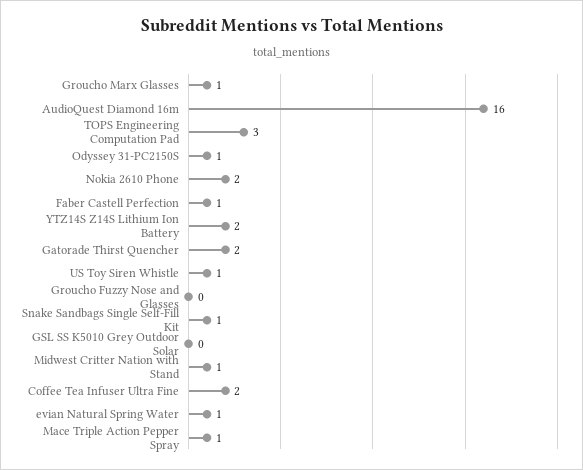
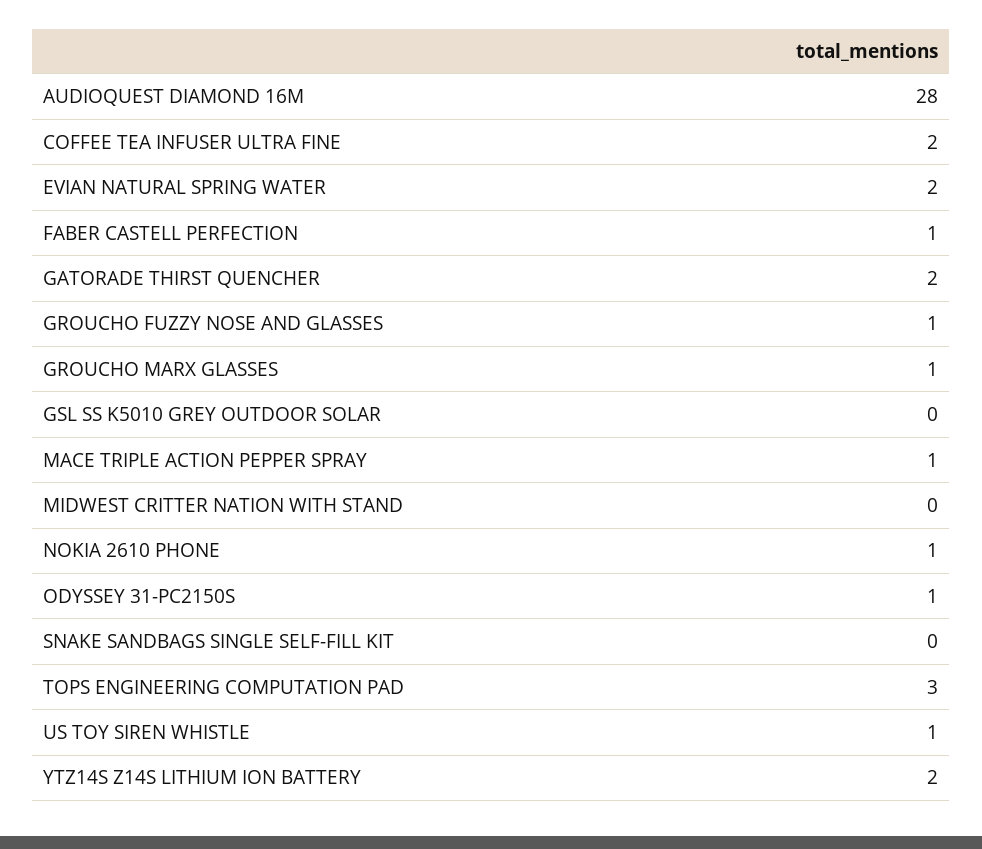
  {
    "Groucho Marx Glasses": 1,
-   "AudioQuest Diamond 16m": 16,
+   "AudioQuest Diamond 16m": 28,
    "TOPS Engineering Computation Pad": 3,
    "Odyssey 31-PC2150S": 1,
-   "Nokia 2610 Phone": 2,
+   "Nokia 2610 Phone": 1,
    "Faber Castell Perfection": 1,
    "YTZ14S Z14S Lithium Ion Battery": 2,
    "Gatorade Thirst Quencher": 2,
    "US Toy Siren Whistle": 1,
-   "Groucho Fuzzy Nose and Glasses": 0,
+   "Groucho Fuzzy Nose and Glasses": 1,
-   "Snake Sandbags Single Self-Fill Kit": 1,
+   "Snake Sandbags Single Self-Fill Kit": 0,
    "GSL SS K5010 Grey Outdoor Solar": 0,
-   "Midwest Critter Nation with Stand": 1,
+   "Midwest Critter Nation with Stand": 0,
    "Coffee Tea Infuser Ultra Fine": 2,
-   "evian Natural Spring Water": 1,
+   "evian Natural Spring Water": 2,
    "Mace Triple Action Pepper Spray": 1
  }

